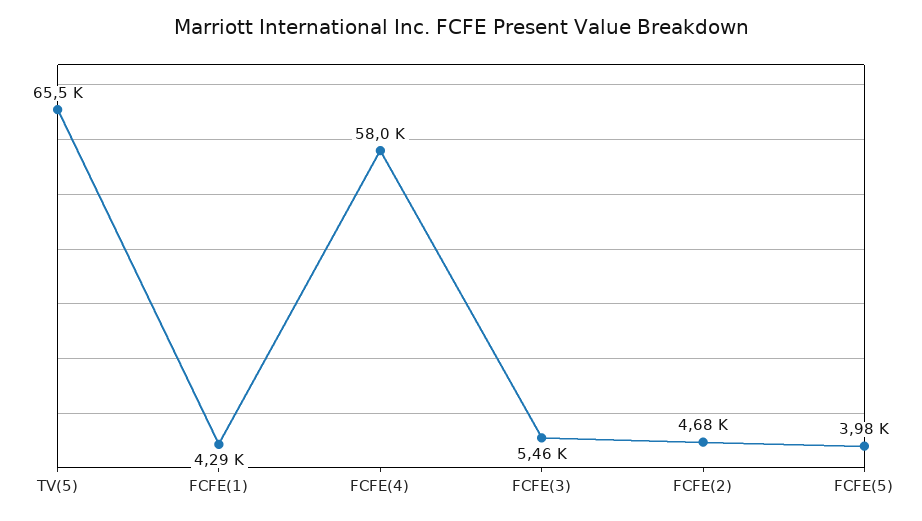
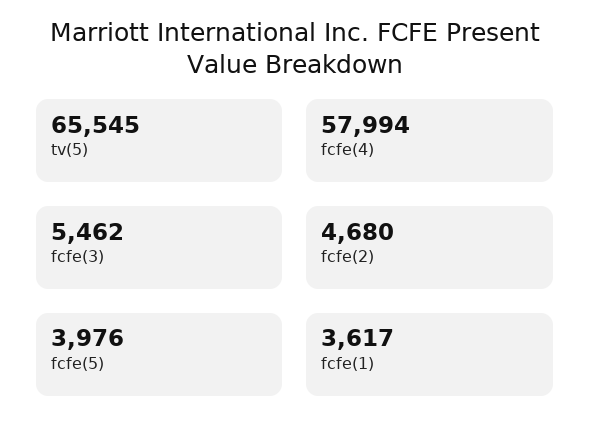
  {
    "TV(5)": 65545,
-   "FCFE(1)": 4290,
+   "FCFE(1)": 3617,
    "FCFE(4)": 57994,
    "FCFE(3)": 5462,
    "FCFE(2)": 4680,
    "FCFE(5)": 3976
  }

